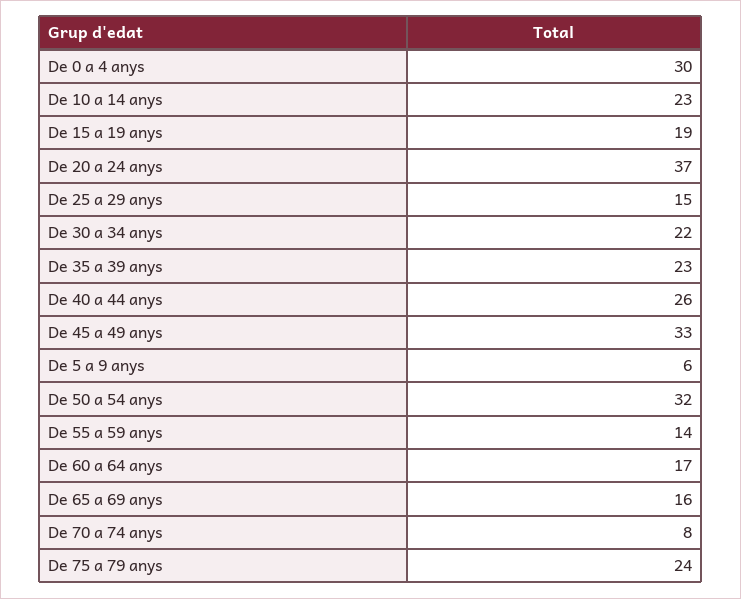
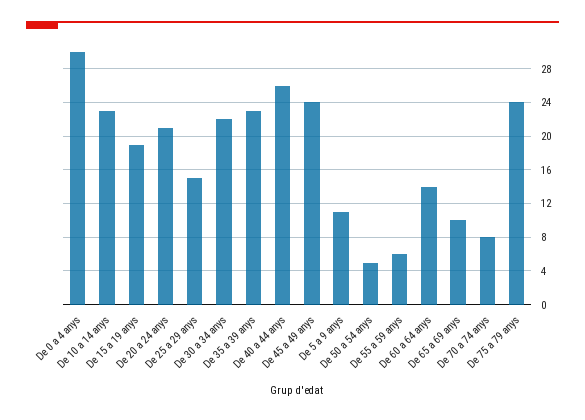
  {
    "De 0 a 4 anys": 30,
    "De 10 a 14 anys": 23,
    "De 15 a 19 anys": 19,
-   "De 20 a 24 anys": 37,
+   "De 20 a 24 anys": 21,
    "De 25 a 29 anys": 15,
    "De 30 a 34 anys": 22,
    "De 35 a 39 anys": 23,
    "De 40 a 44 anys": 26,
-   "De 45 a 49 anys": 33,
+   "De 45 a 49 anys": 24,
-   "De 5 a 9 anys": 6,
+   "De 5 a 9 anys": 11,
-   "De 50 a 54 anys": 32,
+   "De 50 a 54 anys": 5,
-   "De 55 a 59 anys": 14,
+   "De 55 a 59 anys": 6,
-   "De 60 a 64 anys": 17,
+   "De 60 a 64 anys": 14,
-   "De 65 a 69 anys": 16,
+   "De 65 a 69 anys": 10,
    "De 70 a 74 anys": 8,
    "De 75 a 79 anys": 24
  }

